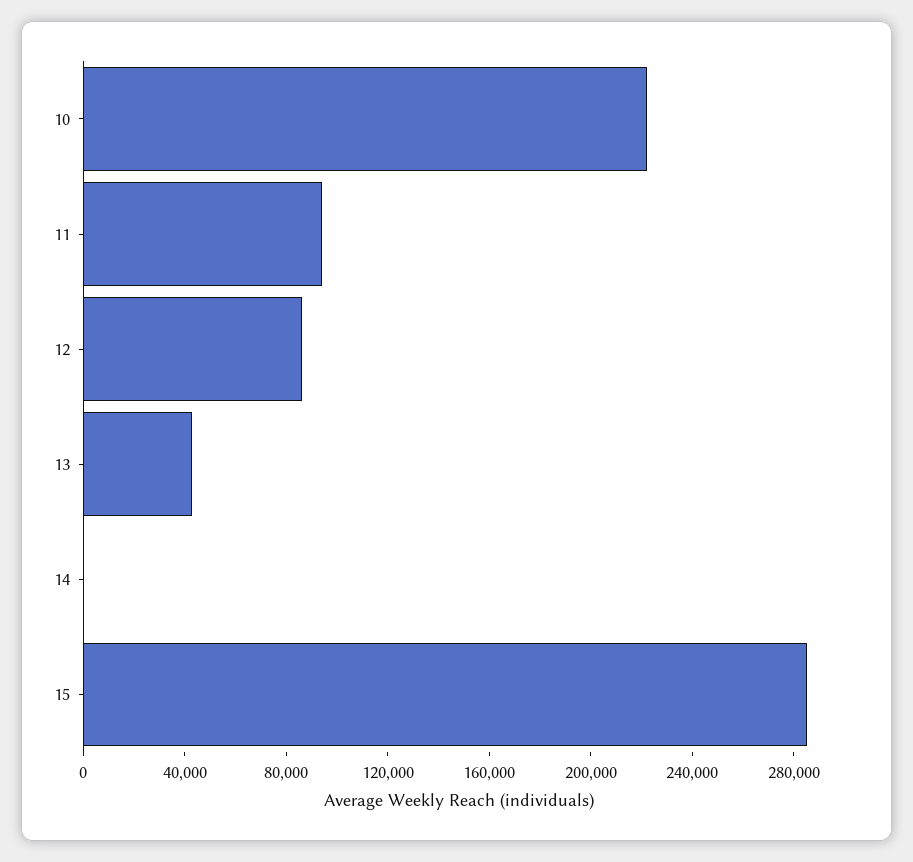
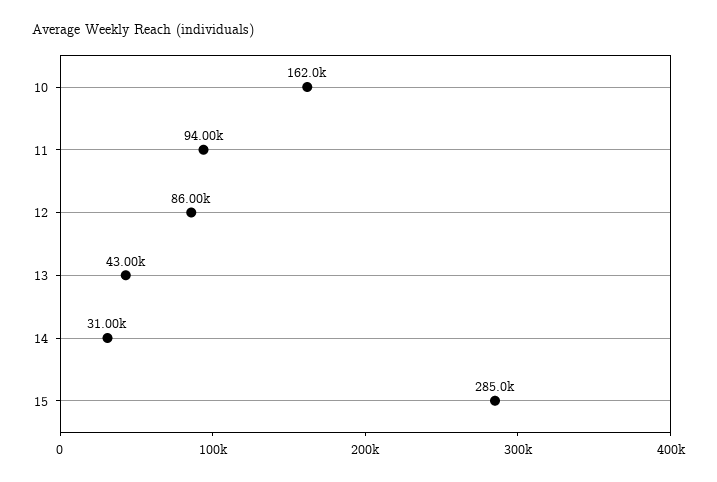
  {
-   "10": 220000,
+   "10": 162000,
    "11": 94000,
    "12": 86000,
    "13": 43000,
-   "14": 0,
+   "14": 31000,
    "15": 285000
  }

